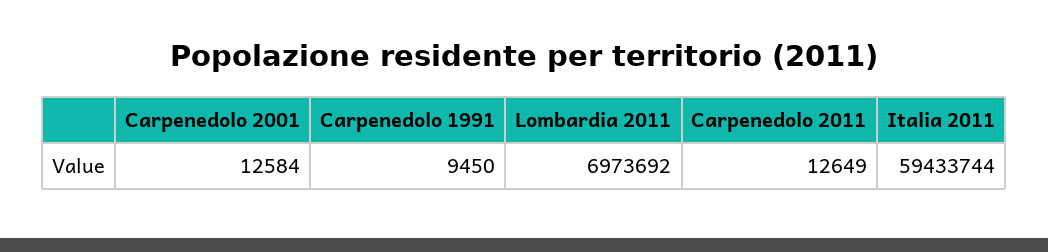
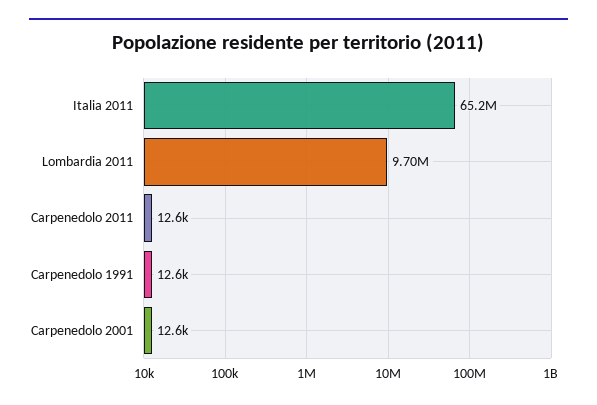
  {
    "Carpenedolo 2001": 12584,
-   "Carpenedolo 1991": 9450,
+   "Carpenedolo 1991": 12600,
-   "Lombardia 2011": 6973692,
+   "Lombardia 2011": 9700000,
    "Carpenedolo 2011": 12649,
-   "Italia 2011": 59433744
+   "Italia 2011": 65200000
  }

